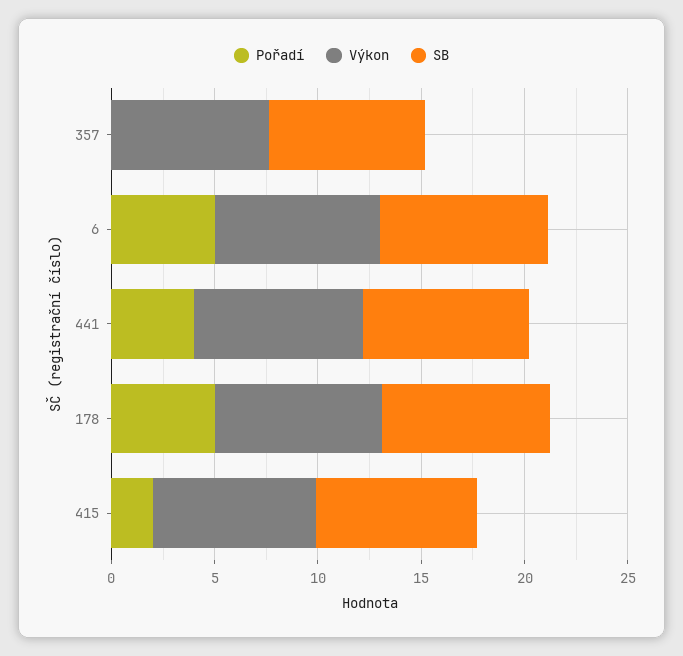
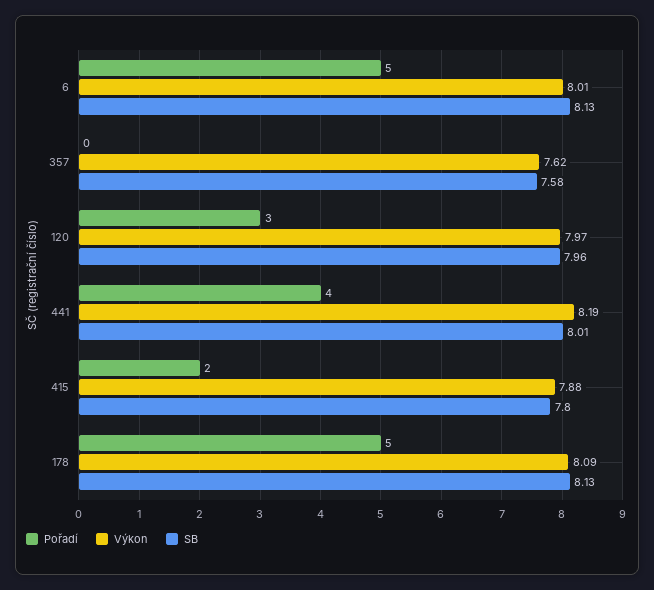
  {
    "Pořadí": {
      "357": 0,
      "6": 5,
      "441": 4,
      "178": 5,
-     "415": 2
+     "415": 2,
+     "120": 3
    },
    "Výkon": {
      "357": 7.62,
      "6": 8.01,
      "441": 8.19,
      "178": 8.09,
-     "415": 7.88
+     "415": 7.88,
+     "120": 7.97
    },
    "SB": {
      "357": 7.58,
      "6": 8.13,
      "441": 8.01,
      "178": 8.13,
-     "415": 7.8
+     "415": 7.8,
+     "120": 7.96
    }
  }

